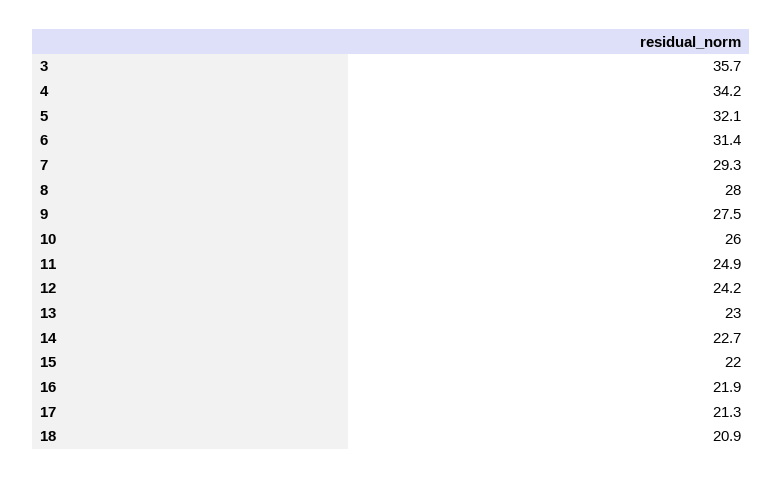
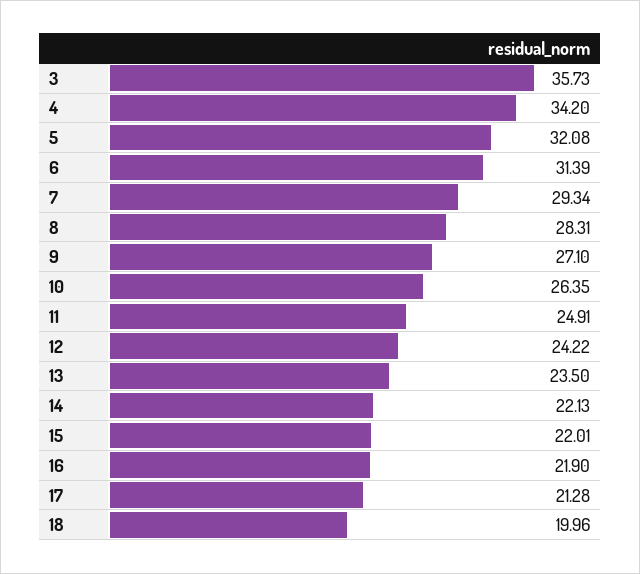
  {
    "3": 35.73,
    "4": 34.2,
    "5": 32.08,
    "6": 31.39,
    "7": 29.34,
-   "8": 28,
+   "8": 28.31,
-   "9": 27.5,
+   "9": 27.1,
-   "10": 26,
+   "10": 26.35,
    "11": 24.91,
    "12": 24.22,
-   "13": 23,
+   "13": 23.5,
-   "14": 22.7,
+   "14": 22.13,
    "15": 22.01,
    "16": 21.9,
    "17": 21.28,
-   "18": 20.9
+   "18": 19.96
  }

